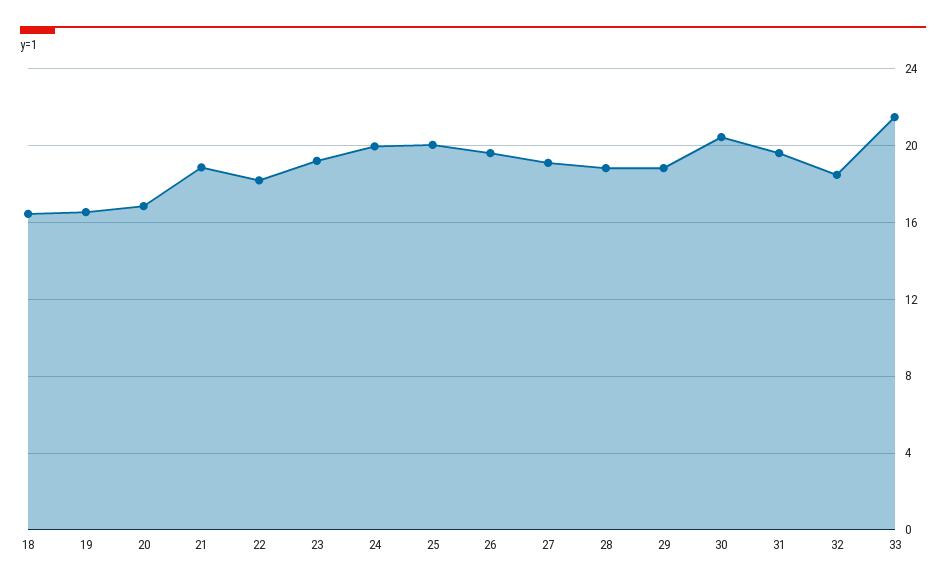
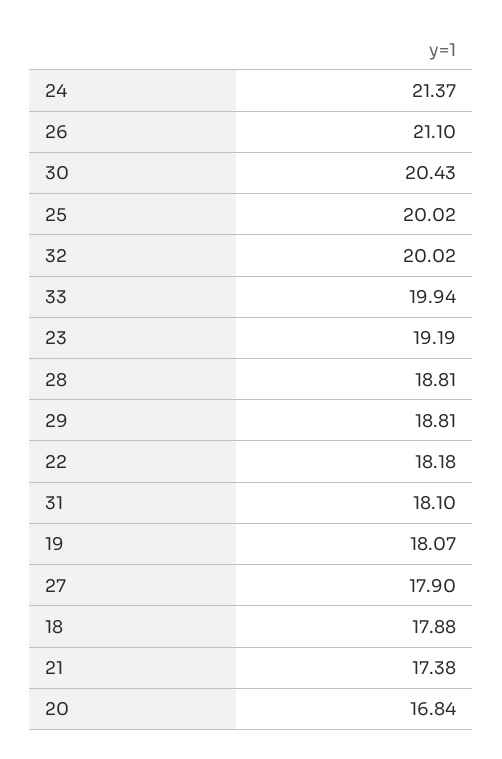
  {
-   "18": 16.5,
+   "18": 17.88,
-   "19": 16.5,
+   "19": 18.07,
    "20": 16.84,
-   "21": 19,
+   "21": 17.38,
    "22": 18.18,
    "23": 19.19,
-   "24": 20,
+   "24": 21.37,
    "25": 20.02,
-   "26": 19.5,
+   "26": 21.1,
-   "27": 19,
+   "27": 17.9,
    "28": 18.81,
    "29": 18.81,
    "30": 20.43,
-   "31": 19.5,
+   "31": 18.1,
-   "32": 18.5,
+   "32": 20.02,
-   "33": 21.5
+   "33": 19.94
  }

